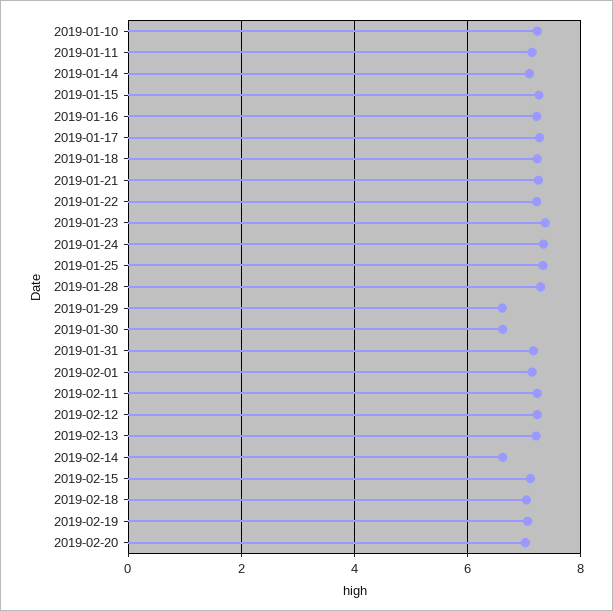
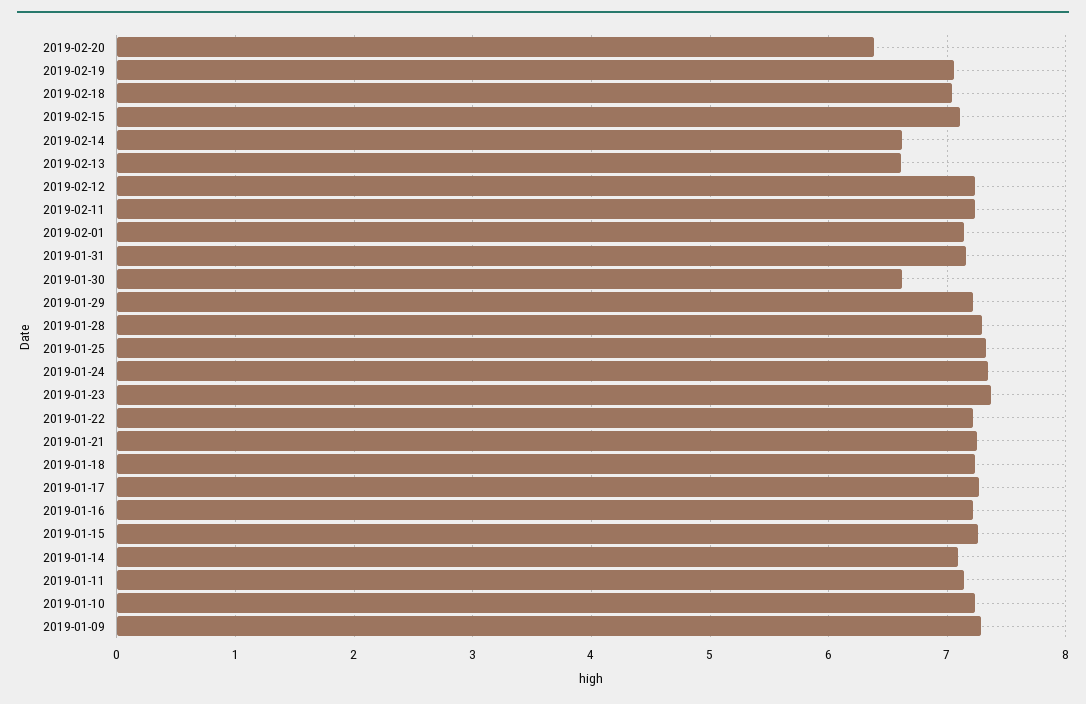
  {
    "2019-01-10": 7.2,
    "2019-01-11": 7.1,
    "2019-01-14": 7.1,
    "2019-01-15": 7.3,
    "2019-01-16": 7.2,
    "2019-01-17": 7.3,
    "2019-01-18": 7.2,
    "2019-01-21": 7.3,
    "2019-01-22": 7.2,
    "2019-01-23": 7.4,
    "2019-01-24": 7.3,
    "2019-01-25": 7.3,
    "2019-01-28": 7.3,
-   "2019-01-29": 6.6,
+   "2019-01-29": 7.2,
    "2019-01-30": 6.6,
    "2019-01-31": 7.2,
    "2019-02-01": 7.1,
    "2019-02-11": 7.2,
    "2019-02-12": 7.2,
-   "2019-02-13": 7.2,
+   "2019-02-13": 6.6,
    "2019-02-14": 6.6,
    "2019-02-15": 7.1,
    "2019-02-18": 7,
    "2019-02-19": 7.1,
-   "2019-02-20": 7
+   "2019-02-20": 6.4,
+   "2019-01-09": 7.3
  }

